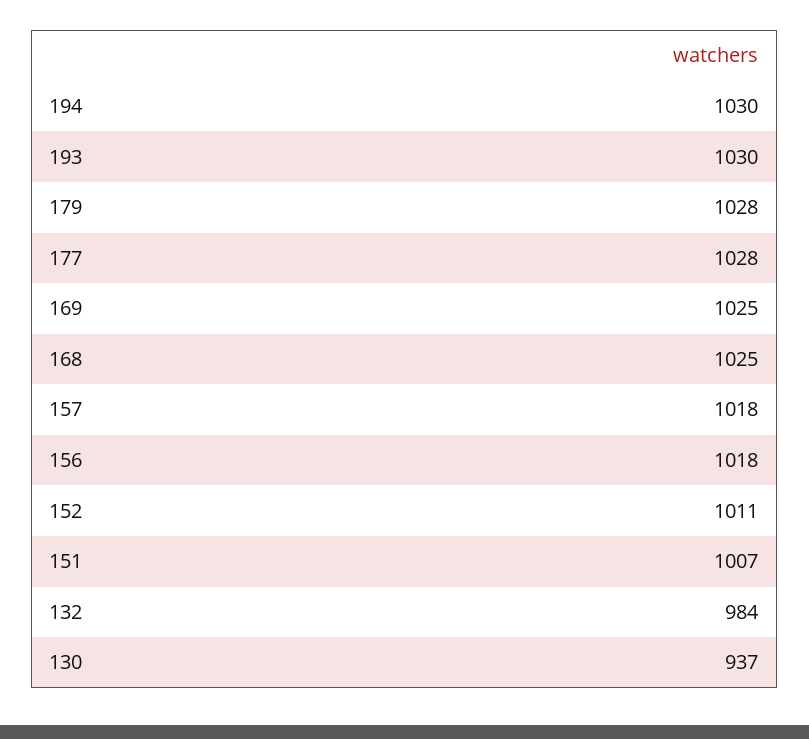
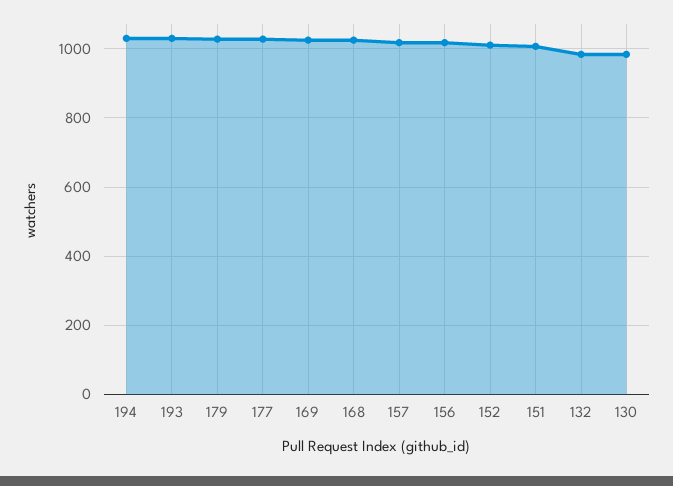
  {
    "194": 1030,
    "193": 1030,
    "179": 1028,
    "177": 1028,
    "169": 1025,
    "168": 1025,
    "157": 1018,
    "156": 1018,
    "152": 1011,
    "151": 1007,
    "132": 984,
-   "130": 937
+   "130": 980
  }

